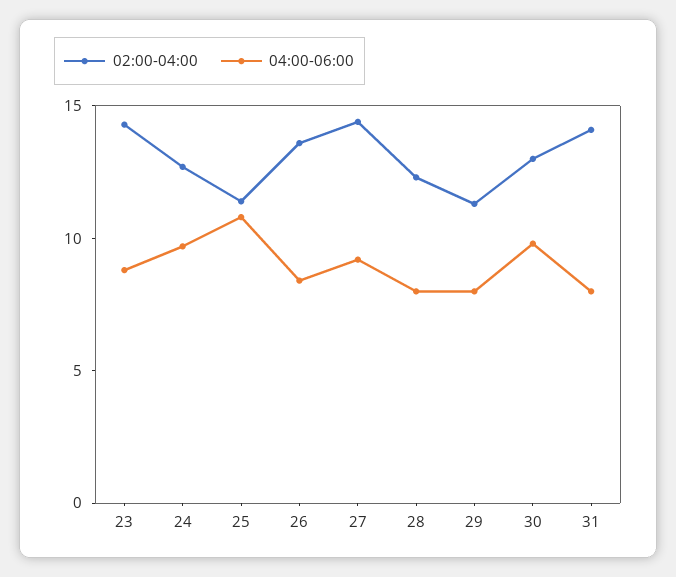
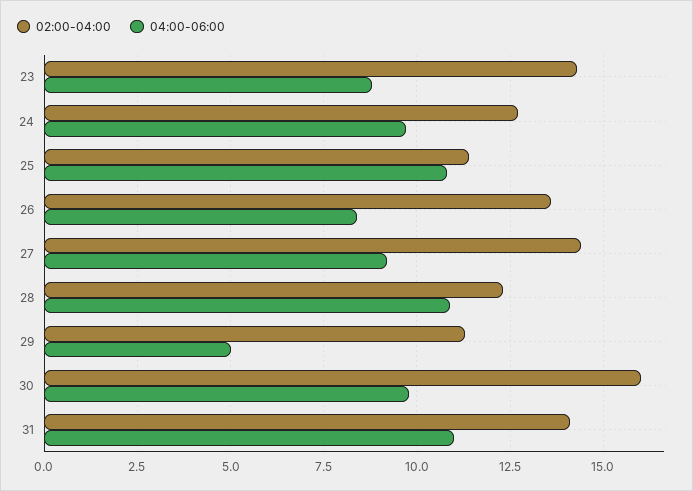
  {
    "02:00-04:00": {
      "23": 14.5,
      "24": 12.5,
      "25": 11.5,
      "26": 13.5,
      "27": 14.5,
      "28": 12.5,
      "29": 11.5,
-     "30": 13,
+     "30": 16,
      "31": 14
    },
    "04:00-06:00": {
      "23": 9,
      "24": 9.5,
      "25": 11,
      "26": 8.5,
      "27": 9,
-     "28": 8,
+     "28": 11,
-     "29": 8,
+     "29": 5,
      "30": 10,
-     "31": 8
+     "31": 11
    }
  }

